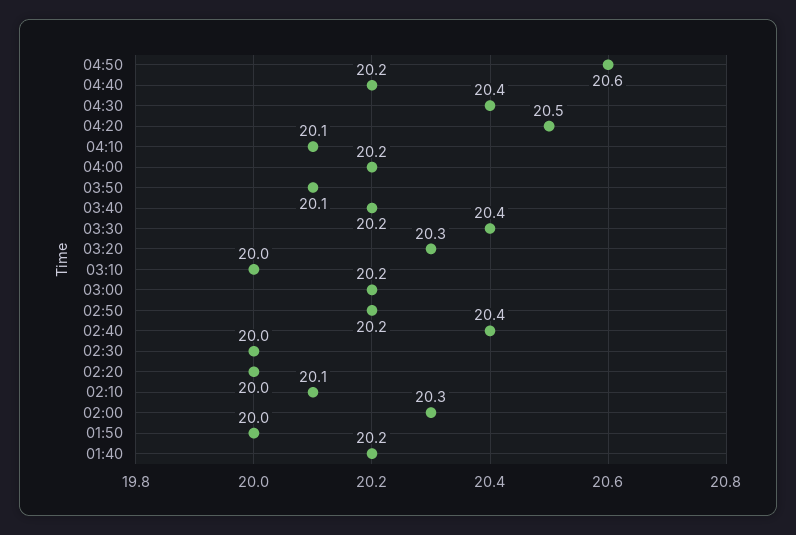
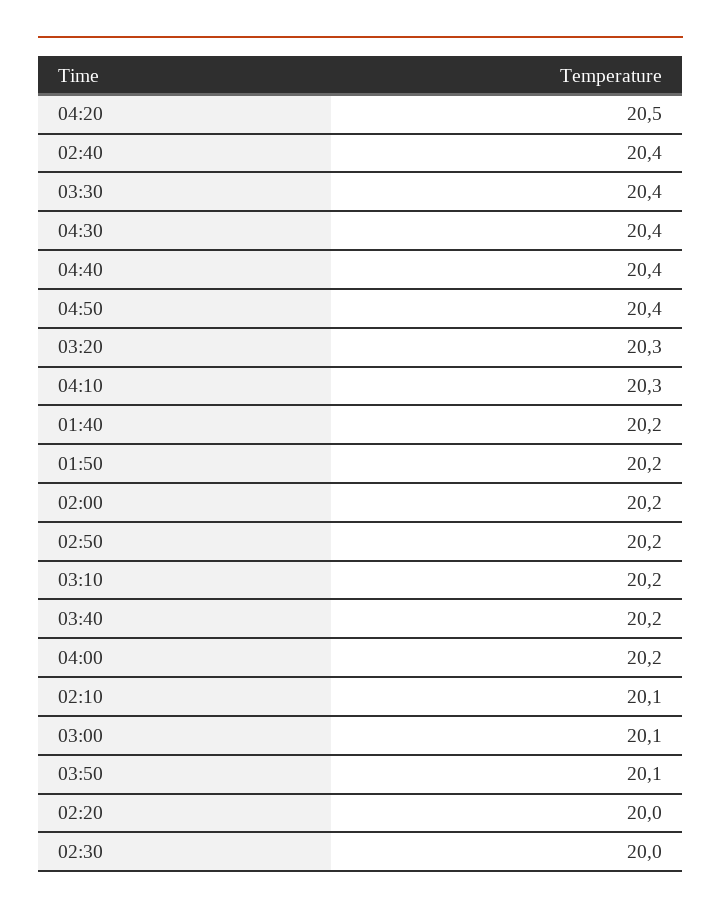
  {
-   "04:50": 20.6,
+   "04:50": 20.4,
-   "04:40": 20.2,
+   "04:40": 20.4,
    "04:30": 20.4,
    "04:20": 20.5,
-   "04:10": 20.1,
+   "04:10": 20.3,
    "04:00": 20.2,
    "03:50": 20.1,
    "03:40": 20.2,
    "03:30": 20.4,
    "03:20": 20.3,
-   "03:10": 20,
+   "03:10": 20.2,
-   "03:00": 20.2,
+   "03:00": 20.1,
    "02:50": 20.2,
    "02:40": 20.4,
    "02:30": 20,
    "02:20": 20,
    "02:10": 20.1,
-   "02:00": 20.3,
+   "02:00": 20.2,
-   "01:50": 20,
+   "01:50": 20.2,
    "01:40": 20.2
  }

